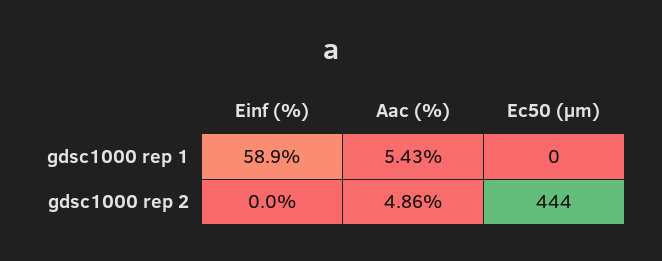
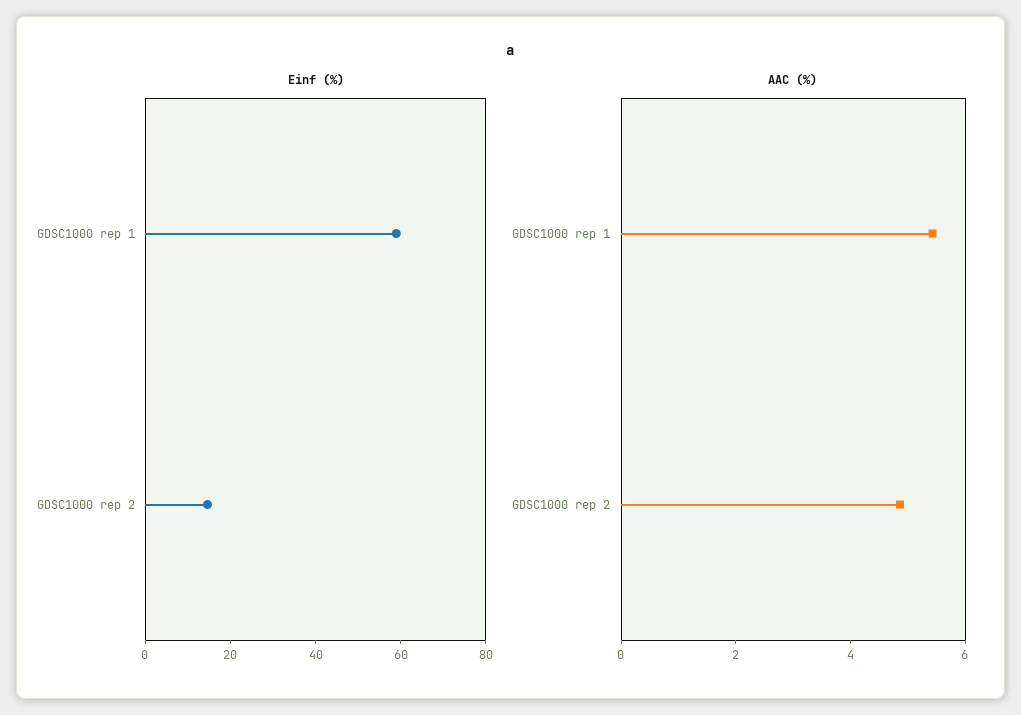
  {
    "Einf (%)": {
      "gdsc1000 rep 1": 58.9,
-     "gdsc1000 rep 2": 0
+     "gdsc1000 rep 2": 15
    },
    "Aac (%)": {
      "gdsc1000 rep 1": 5.43,
      "gdsc1000 rep 2": 4.86
-   },
+   }
-   "Ec50 (µm)": {
-     "gdsc1000 rep 1": 0,
-     "gdsc1000 rep 2": 444
-   }
  }

